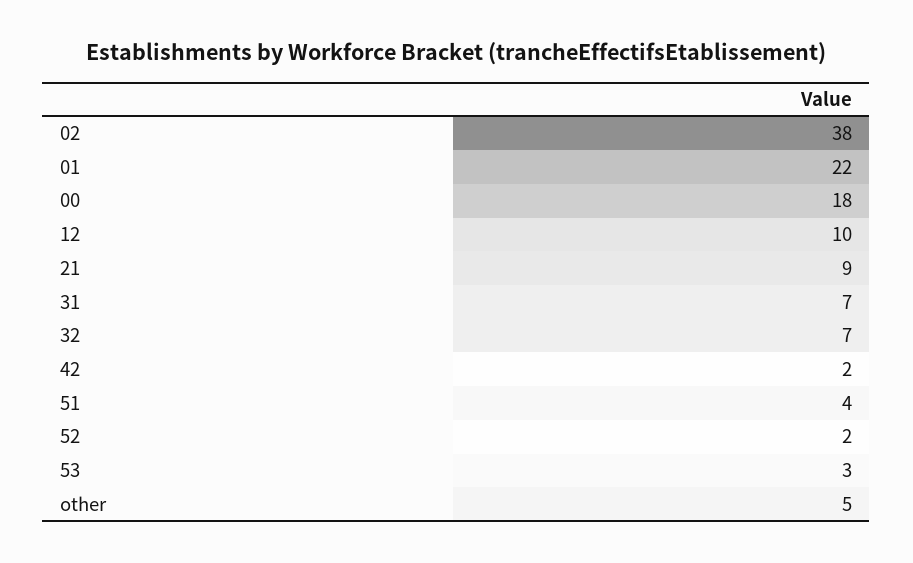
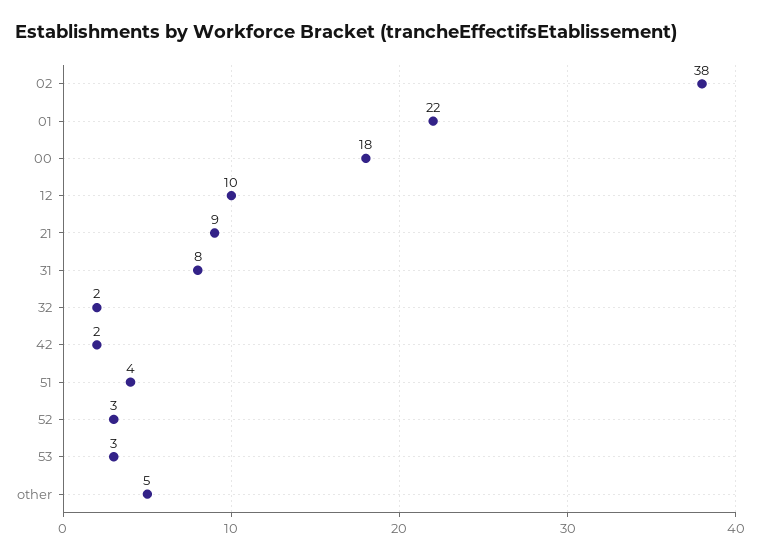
  {
    "02": 38,
    "01": 22,
    "00": 18,
    "12": 10,
    "21": 9,
-   "31": 7,
+   "31": 8,
-   "32": 7,
+   "32": 2,
    "42": 2,
    "51": 4,
-   "52": 2,
+   "52": 3,
    "53": 3,
    "other": 5
  }

